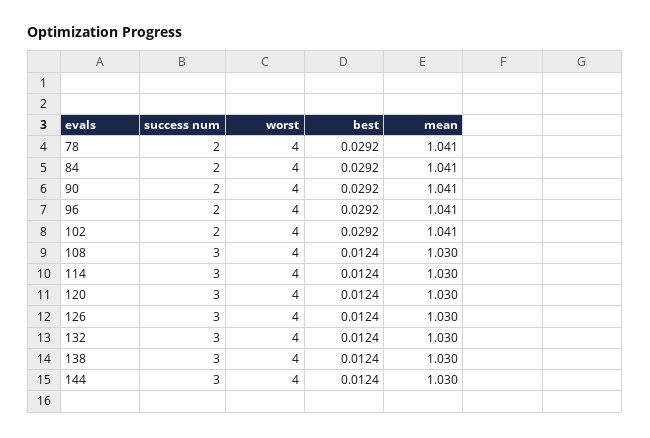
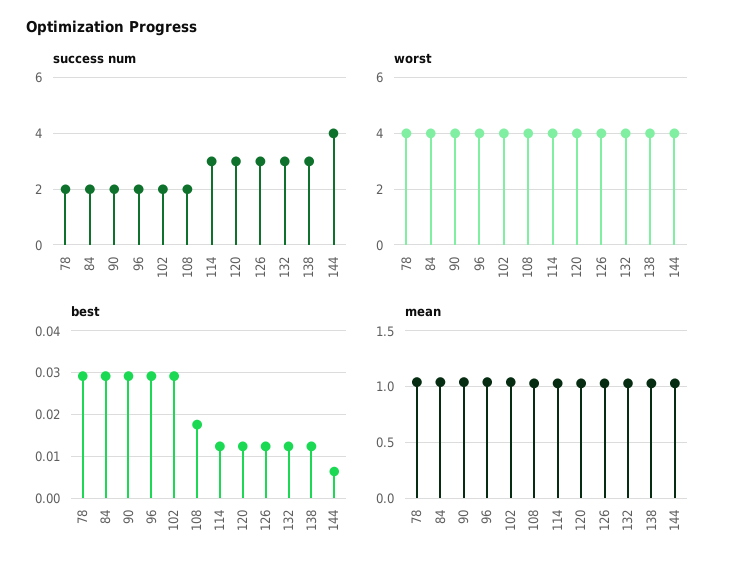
  {
    "success num": {
      "78": 2,
      "84": 2,
      "90": 2,
      "96": 2,
      "102": 2,
-     "108": 3,
+     "108": 2,
      "114": 3,
      "120": 3,
      "126": 3,
      "132": 3,
      "138": 3,
-     "144": 3
+     "144": 4
    },
    "worst": {
      "78": 4,
      "84": 4,
      "90": 4,
      "96": 4,
      "102": 4,
      "108": 4,
      "114": 4,
      "120": 4,
      "126": 4,
      "132": 4,
      "138": 4,
      "144": 4
    },
    "best": {
      "78": 0.0292,
      "84": 0.0292,
      "90": 0.0292,
      "96": 0.0292,
      "102": 0.0292,
-     "108": 0.0124,
+     "108": 0.018,
      "114": 0.0124,
      "120": 0.0124,
      "126": 0.0124,
      "132": 0.0124,
      "138": 0.0124,
-     "144": 0.0124
+     "144": 0.006
    },
    "mean": {
      "78": 1.041,
      "84": 1.041,
      "90": 1.041,
      "96": 1.041,
      "102": 1.041,
      "108": 1.03,
      "114": 1.03,
      "120": 1.03,
      "126": 1.03,
      "132": 1.03,
      "138": 1.03,
      "144": 1.03
    }
  }

